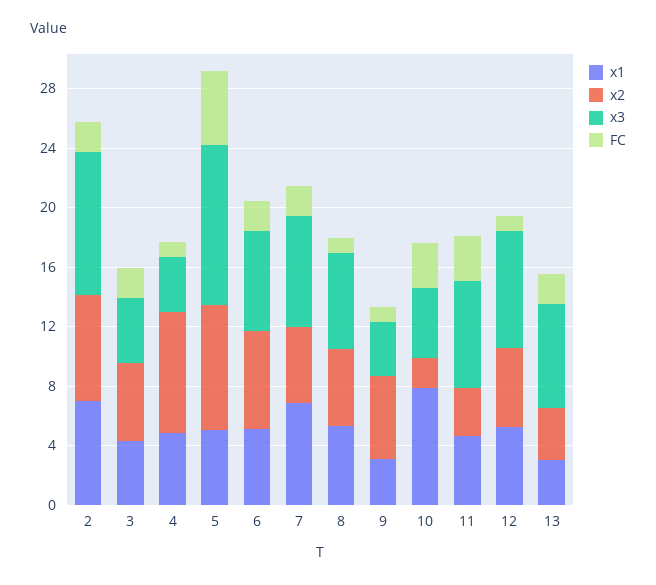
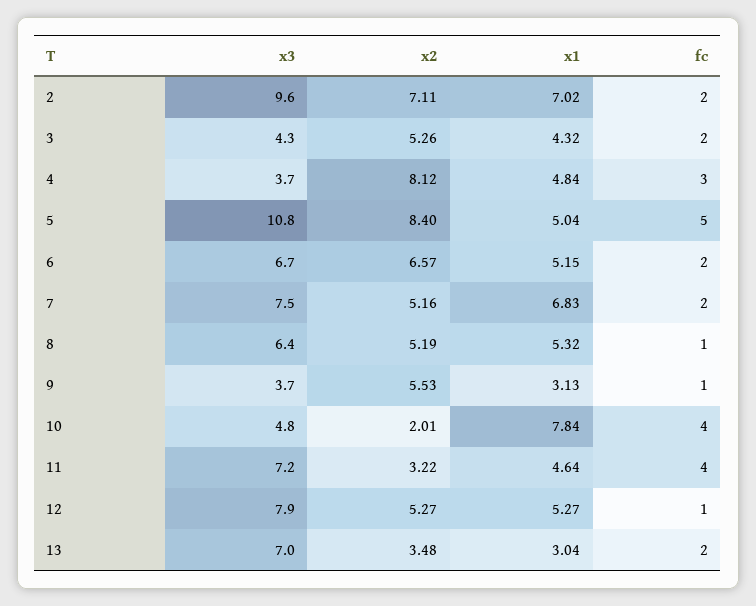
  {
    "x1": {
      "2": 7.02,
      "3": 4.32,
      "4": 4.84,
      "5": 5.04,
      "6": 5.15,
      "7": 6.83,
      "8": 5.32,
      "9": 3.13,
      "10": 7.84,
      "11": 4.64,
      "12": 5.27,
      "13": 3.04
    },
    "x2": {
      "2": 7.11,
      "3": 5.26,
      "4": 8.12,
      "5": 8.4,
      "6": 6.57,
      "7": 5.16,
      "8": 5.19,
      "9": 5.53,
      "10": 2.01,
      "11": 3.22,
      "12": 5.27,
      "13": 3.48
    },
    "x3": {
      "2": 9.6,
      "3": 4.3,
      "4": 3.7,
      "5": 10.8,
      "6": 6.7,
      "7": 7.5,
      "8": 6.4,
      "9": 3.7,
      "10": 4.8,
      "11": 7.2,
      "12": 7.9,
      "13": 7
    },
    "FC": {
      "2": 2,
      "3": 2,
-     "4": 1,
+     "4": 3,
      "5": 5,
      "6": 2,
      "7": 2,
      "8": 1,
      "9": 1,
-     "10": 3,
+     "10": 4,
-     "11": 3,
+     "11": 4,
      "12": 1,
      "13": 2
    }
  }

